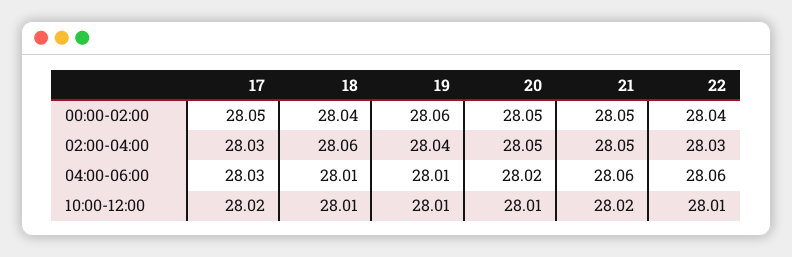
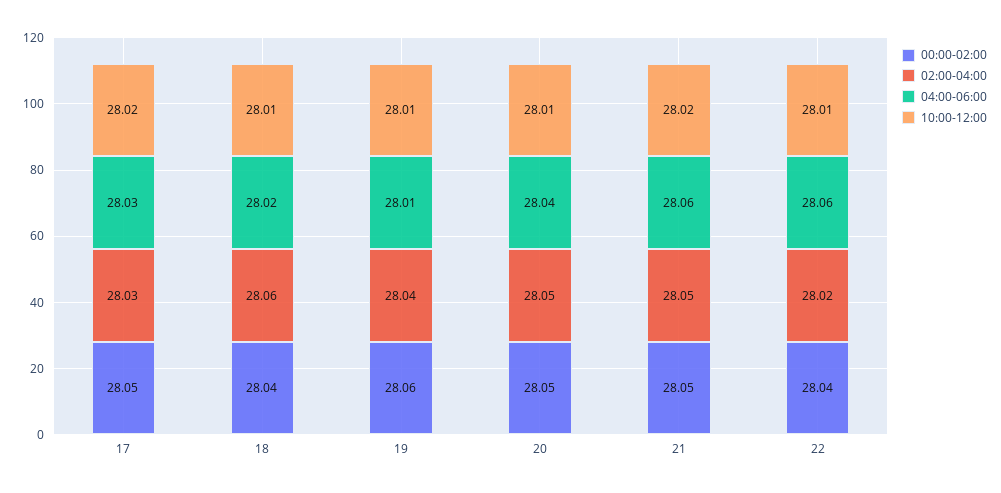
  {
    "00:00-02:00": {
      "17": 28.05,
      "18": 28.04,
      "19": 28.06,
      "20": 28.05,
      "21": 28.05,
      "22": 28.04
    },
    "02:00-04:00": {
      "17": 28.03,
      "18": 28.06,
      "19": 28.04,
      "20": 28.05,
      "21": 28.05,
-     "22": 28.03
+     "22": 28.02
    },
    "04:00-06:00": {
      "17": 28.03,
-     "18": 28.01,
+     "18": 28.02,
      "19": 28.01,
-     "20": 28.02,
+     "20": 28.04,
      "21": 28.06,
      "22": 28.06
    },
    "10:00-12:00": {
      "17": 28.02,
      "18": 28.01,
      "19": 28.01,
      "20": 28.01,
      "21": 28.02,
      "22": 28.01
    }
  }

